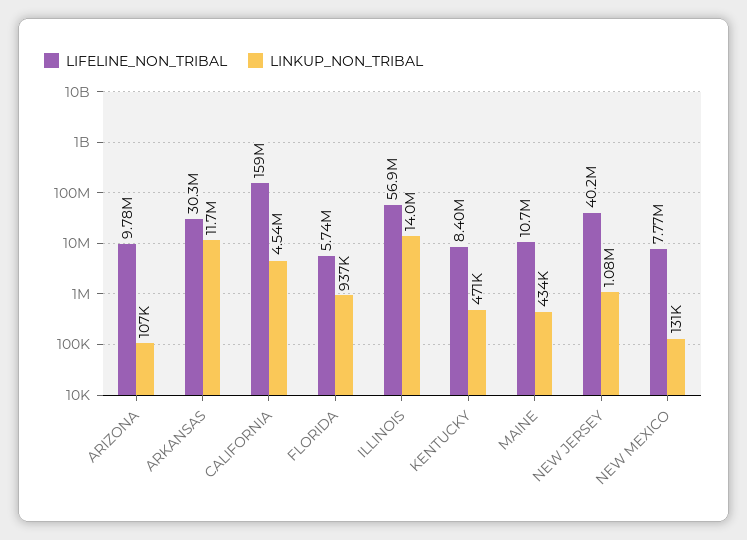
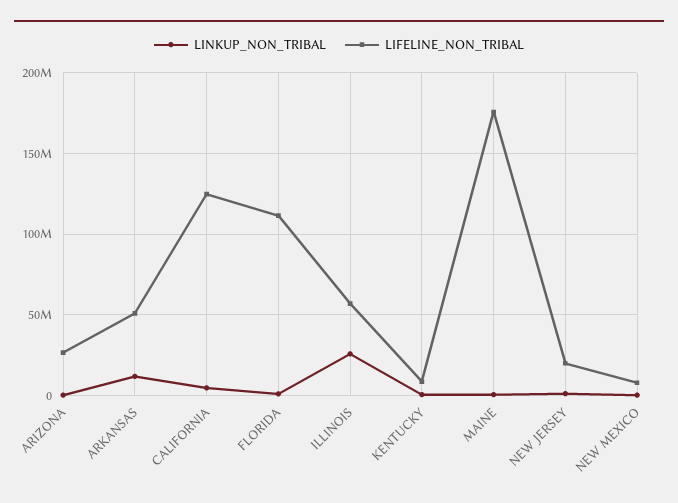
  {
    "LIFELINE_NON_TRIBAL": {
-     "ARIZONA": 9780000,
+     "ARIZONA": 25000000,
-     "ARKANSAS": 30300000,
+     "ARKANSAS": 50000000,
-     "CALIFORNIA": 159000000,
+     "CALIFORNIA": 125000000,
-     "FLORIDA": 5740000,
+     "FLORIDA": 110000000,
      "ILLINOIS": 56900000,
      "KENTUCKY": 8400000,
-     "MAINE": 10700000,
+     "MAINE": 175000000,
-     "NEW JERSEY": 40200000,
+     "NEW JERSEY": 20000000,
      "NEW MEXICO": 7770000
    },
    "LINKUP_NON_TRIBAL": {
      "ARIZONA": 107000,
      "ARKANSAS": 11700000,
      "CALIFORNIA": 4540000,
      "FLORIDA": 937000,
-     "ILLINOIS": 14000000,
+     "ILLINOIS": 25000000,
      "KENTUCKY": 471000,
      "MAINE": 434000,
      "NEW JERSEY": 1080000,
      "NEW MEXICO": 131000
    }
  }

